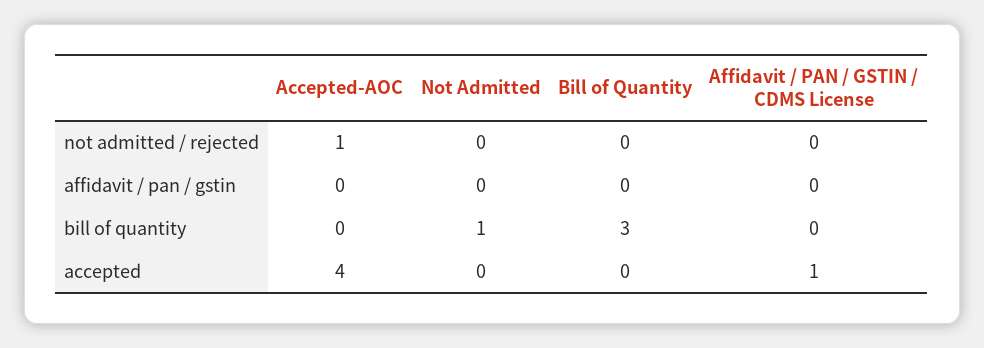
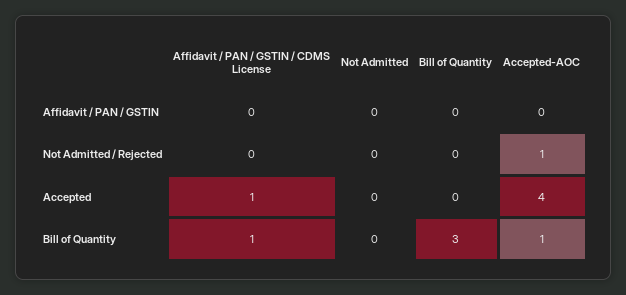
  {
    "Accepted-AOC": {
      "not admitted / rejected": 1,
      "affidavit / pan / gstin": 0,
-     "bill of quantity": 0,
+     "bill of quantity": 1,
      "accepted": 4
    },
    "Not Admitted": {
      "not admitted / rejected": 0,
      "affidavit / pan / gstin": 0,
-     "bill of quantity": 1,
+     "bill of quantity": 0,
      "accepted": 0
    },
    "Bill of Quantity": {
      "not admitted / rejected": 0,
      "affidavit / pan / gstin": 0,
      "bill of quantity": 3,
      "accepted": 0
    },
    "Affidavit / PAN / GSTIN / CDMS License": {
      "not admitted / rejected": 0,
      "affidavit / pan / gstin": 0,
-     "bill of quantity": 0,
+     "bill of quantity": 1,
      "accepted": 1
    }
  }

